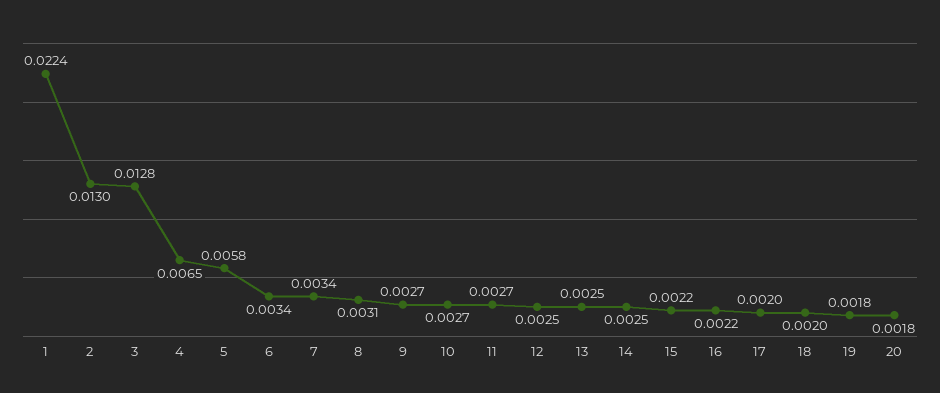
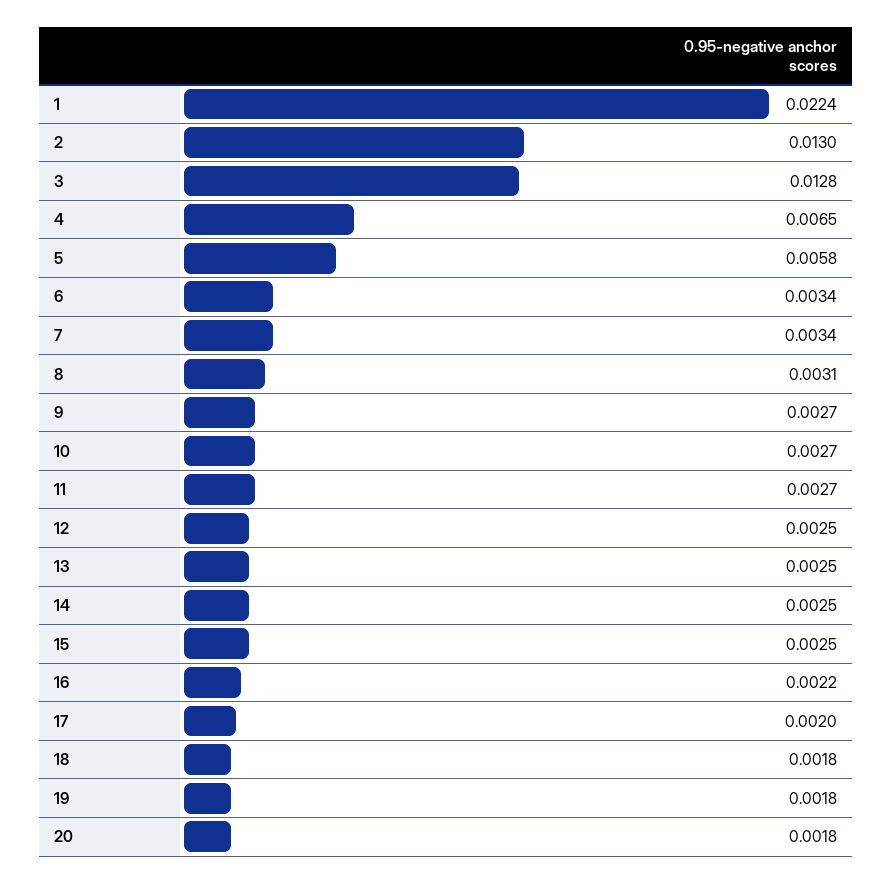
  {
    "1": 0.0224,
    "2": 0.013,
    "3": 0.0128,
    "4": 0.0065,
    "5": 0.0058,
    "6": 0.0034,
    "7": 0.0034,
    "8": 0.0031,
    "9": 0.0027,
    "10": 0.0027,
    "11": 0.0027,
    "12": 0.0025,
    "13": 0.0025,
    "14": 0.0025,
-   "15": 0.0022,
+   "15": 0.0025,
    "16": 0.0022,
    "17": 0.002,
-   "18": 0.002,
+   "18": 0.0018,
    "19": 0.0018,
    "20": 0.0018
  }

